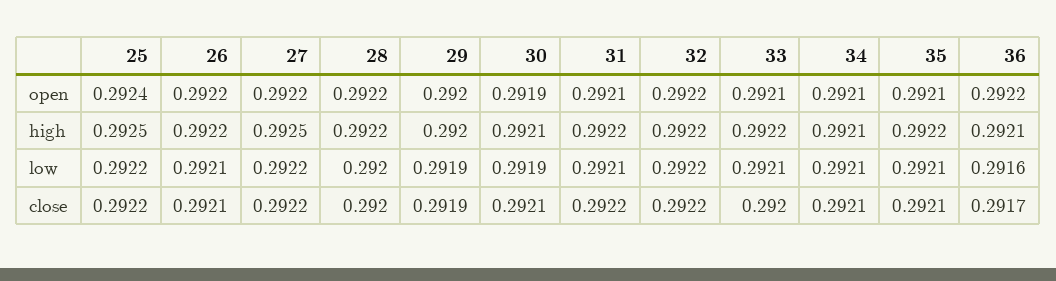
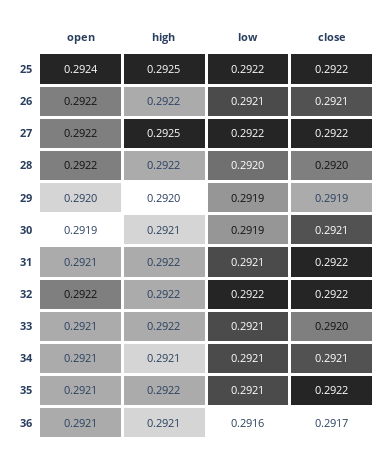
  {
    "25": {
      "open": 0.2924,
      "high": 0.2925,
      "low": 0.2922,
      "close": 0.2922
    },
    "26": {
      "open": 0.2922,
      "high": 0.2922,
      "low": 0.2921,
      "close": 0.2921
    },
    "27": {
      "open": 0.2922,
      "high": 0.2925,
      "low": 0.2922,
      "close": 0.2922
    },
    "28": {
      "open": 0.2922,
      "high": 0.2922,
      "low": 0.292,
      "close": 0.292
    },
    "29": {
      "open": 0.292,
      "high": 0.292,
      "low": 0.2919,
      "close": 0.2919
    },
    "30": {
      "open": 0.2919,
      "high": 0.2921,
      "low": 0.2919,
      "close": 0.2921
    },
    "31": {
      "open": 0.2921,
      "high": 0.2922,
      "low": 0.2921,
      "close": 0.2922
    },
    "32": {
      "open": 0.2922,
      "high": 0.2922,
      "low": 0.2922,
      "close": 0.2922
    },
    "33": {
      "open": 0.2921,
      "high": 0.2922,
      "low": 0.2921,
      "close": 0.292
    },
    "34": {
      "open": 0.2921,
      "high": 0.2921,
      "low": 0.2921,
      "close": 0.2921
    },
    "35": {
      "open": 0.2921,
      "high": 0.2922,
      "low": 0.2921,
-     "close": 0.2921
+     "close": 0.2922
    },
    "36": {
-     "open": 0.2922,
+     "open": 0.2921,
      "high": 0.2921,
      "low": 0.2916,
      "close": 0.2917
    }
  }

